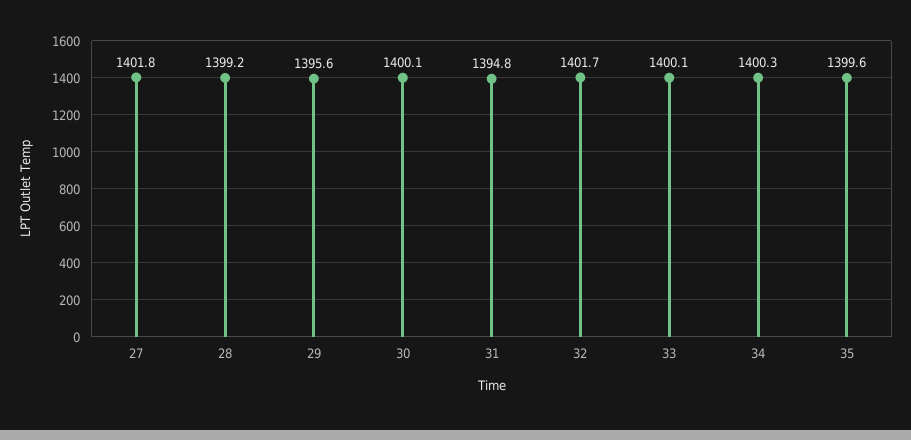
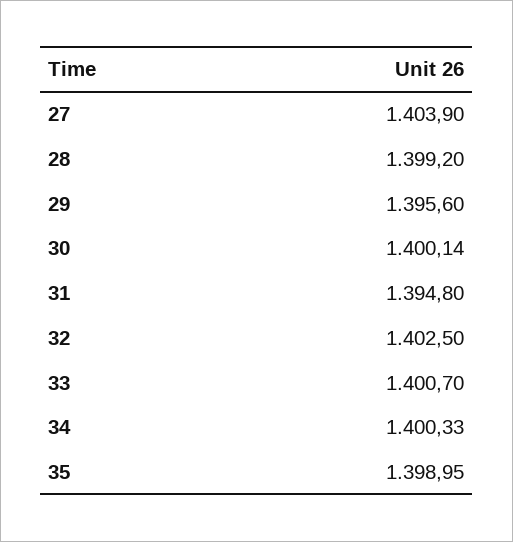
  {
-   "27": 1401.8,
+   "27": 1403.9,
    "28": 1399.2,
    "29": 1395.6,
    "30": 1400.14,
    "31": 1394.8,
-   "32": 1401.7,
+   "32": 1402.5,
-   "33": 1400.1,
+   "33": 1400.7,
    "34": 1400.33,
-   "35": 1399.6
+   "35": 1398.95
  }

